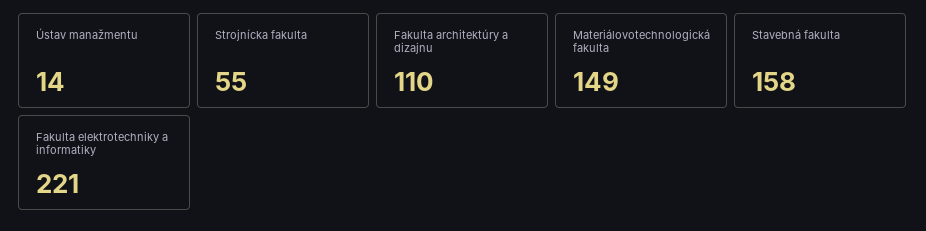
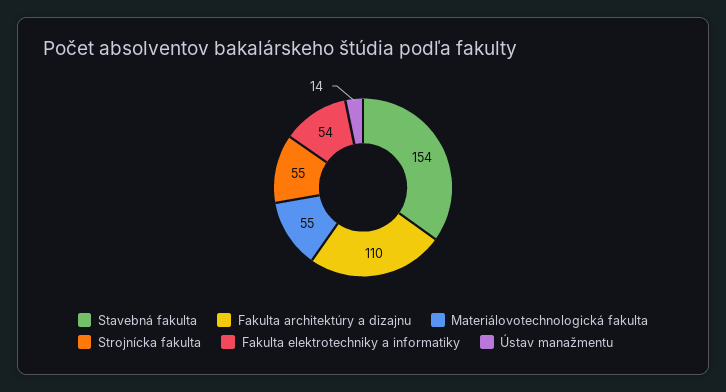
  {
    "Ústav manažmentu": 14,
    "Strojnícka fakulta": 55,
    "Fakulta architektúry a dizajnu": 110,
-   "Materiálovotechnologická fakulta": 149,
+   "Materiálovotechnologická fakulta": 55,
-   "Stavebná fakulta": 158,
+   "Stavebná fakulta": 154,
-   "Fakulta elektrotechniky a informatiky": 221
+   "Fakulta elektrotechniky a informatiky": 54
  }

